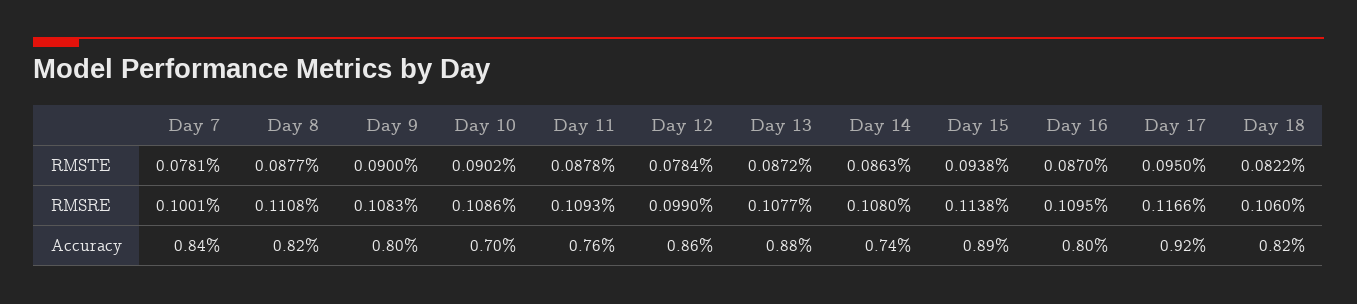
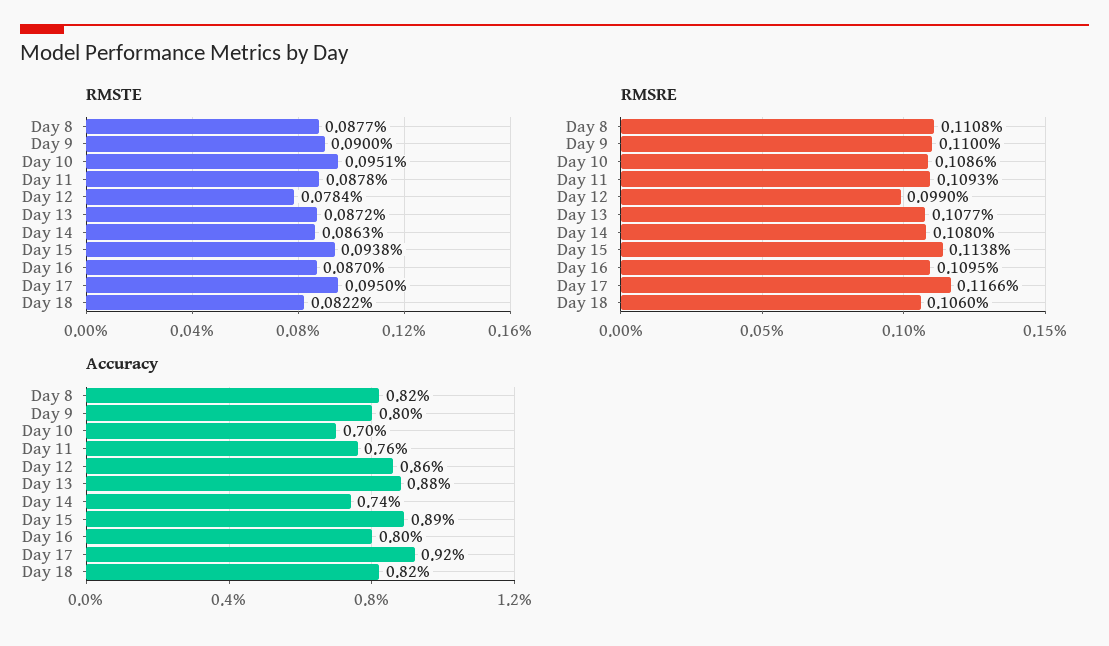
  {
    "RMSTE": {
-     "Day 7": 0.0781,
      "Day 8": 0.0877,
      "Day 9": 0.09,
-     "Day 10": 0.0902,
+     "Day 10": 0.0951,
      "Day 11": 0.0878,
      "Day 12": 0.0784,
      "Day 13": 0.0872,
      "Day 14": 0.0863,
      "Day 15": 0.0938,
      "Day 16": 0.087,
      "Day 17": 0.095,
      "Day 18": 0.0822
    },
    "RMSRE": {
-     "Day 7": 0.1001,
      "Day 8": 0.1108,
-     "Day 9": 0.1083,
+     "Day 9": 0.11,
      "Day 10": 0.1086,
      "Day 11": 0.1093,
      "Day 12": 0.099,
      "Day 13": 0.1077,
      "Day 14": 0.108,
      "Day 15": 0.1138,
      "Day 16": 0.1095,
      "Day 17": 0.1166,
      "Day 18": 0.106
    },
    "Accuracy": {
-     "Day 7": 0.84,
      "Day 8": 0.82,
      "Day 9": 0.8,
      "Day 10": 0.7,
      "Day 11": 0.76,
      "Day 12": 0.86,
      "Day 13": 0.88,
      "Day 14": 0.74,
      "Day 15": 0.89,
      "Day 16": 0.8,
      "Day 17": 0.92,
      "Day 18": 0.82
    }
  }

